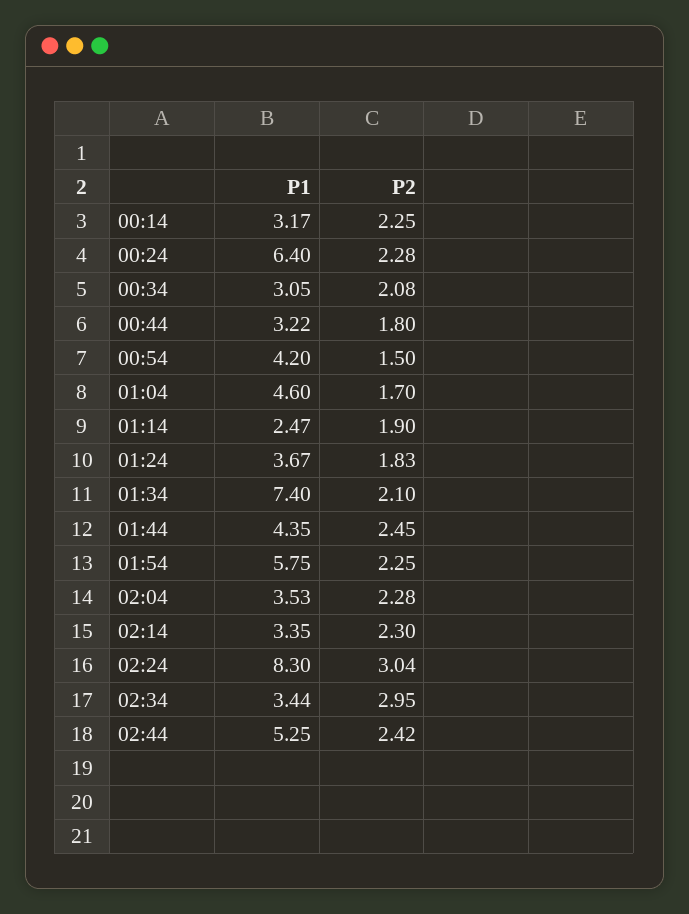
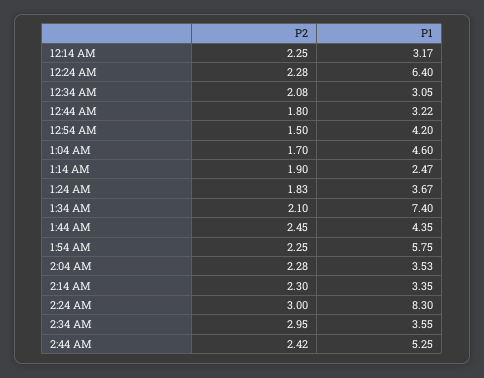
  {
    "P1": {
      "00:14": 3.17,
      "00:24": 6.4,
      "00:34": 3.05,
      "00:44": 3.22,
      "00:54": 4.2,
      "01:04": 4.6,
      "01:14": 2.47,
      "01:24": 3.67,
      "01:34": 7.4,
      "01:44": 4.35,
      "01:54": 5.75,
      "02:04": 3.53,
      "02:14": 3.35,
      "02:24": 8.3,
-     "02:34": 3.44,
+     "02:34": 3.55,
      "02:44": 5.25
    },
    "P2": {
      "00:14": 2.25,
      "00:24": 2.28,
      "00:34": 2.08,
      "00:44": 1.8,
      "00:54": 1.5,
      "01:04": 1.7,
      "01:14": 1.9,
      "01:24": 1.83,
      "01:34": 2.1,
      "01:44": 2.45,
      "01:54": 2.25,
      "02:04": 2.28,
      "02:14": 2.3,
-     "02:24": 3.04,
+     "02:24": 3,
      "02:34": 2.95,
      "02:44": 2.42
    }
  }

